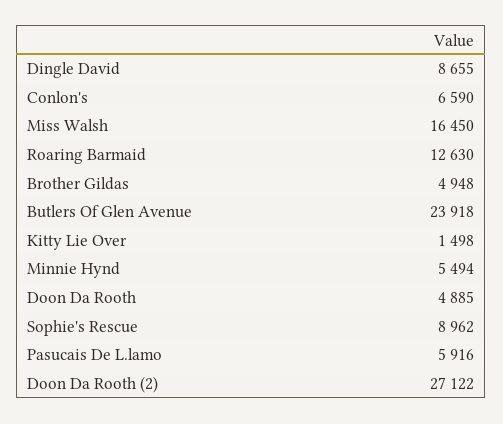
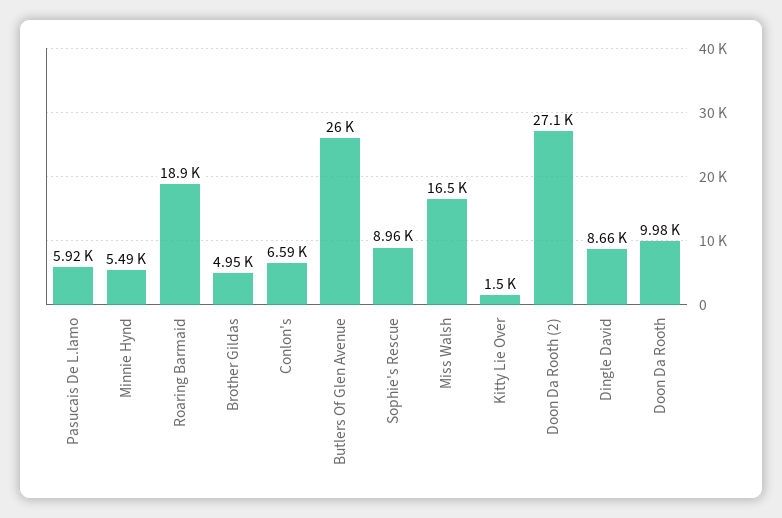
  {
    "Dingle David": 8655,
    "Conlon's": 6590,
    "Miss Walsh": 16450,
-   "Roaring Barmaid": 12630,
+   "Roaring Barmaid": 18900,
    "Brother Gildas": 4948,
-   "Butlers Of Glen Avenue": 23918,
+   "Butlers Of Glen Avenue": 26000,
    "Kitty Lie Over": 1498,
    "Minnie Hynd": 5494,
-   "Doon Da Rooth": 4885,
+   "Doon Da Rooth": 9980,
    "Sophie's Rescue": 8962,
    "Pasucais De L.lamo": 5916,
    "Doon Da Rooth (2)": 27122
  }

